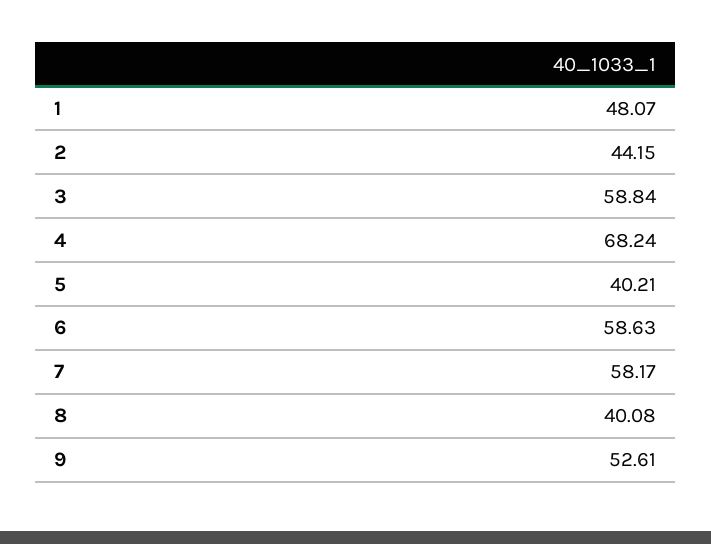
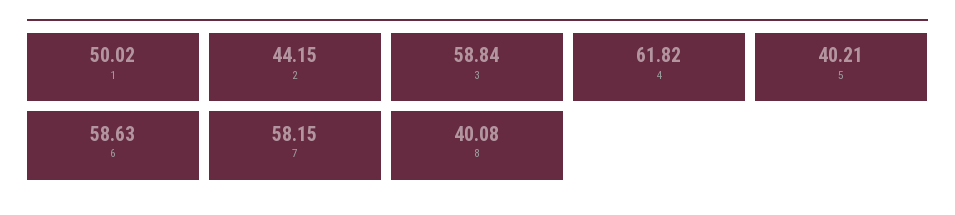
  {
-   "1": 48.07,
+   "1": 50.02,
    "2": 44.15,
    "3": 58.84,
-   "4": 68.24,
+   "4": 61.82,
    "5": 40.21,
    "6": 58.63,
-   "7": 58.17,
+   "7": 58.15,
-   "8": 40.08,
+   "8": 40.08
-   "9": 52.61
  }

